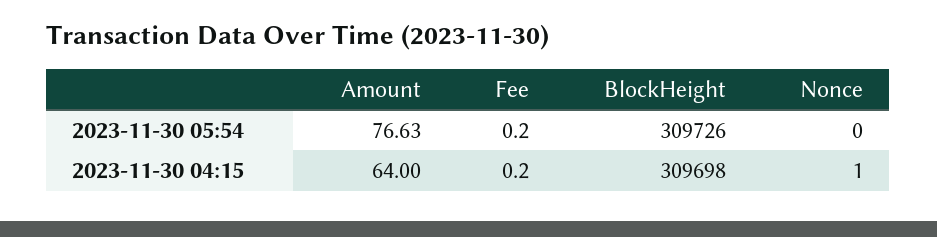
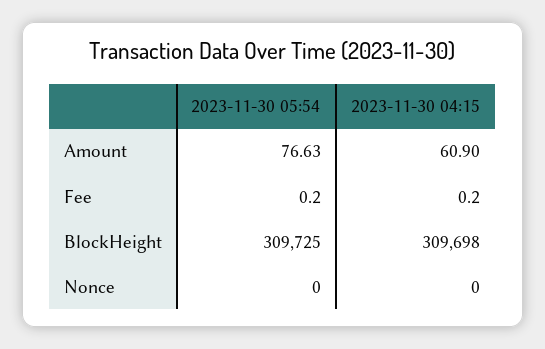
  {
    "Amount": {
      "2023-11-30 05:54": 76.63,
-     "2023-11-30 04:15": 64
+     "2023-11-30 04:15": 60.9
    },
    "Fee": {
      "2023-11-30 05:54": 0.2,
      "2023-11-30 04:15": 0.2
    },
    "BlockHeight": {
-     "2023-11-30 05:54": 309726,
+     "2023-11-30 05:54": 309725,
      "2023-11-30 04:15": 309698
    },
    "Nonce": {
      "2023-11-30 05:54": 0,
-     "2023-11-30 04:15": 1
+     "2023-11-30 04:15": 0
    }
  }

